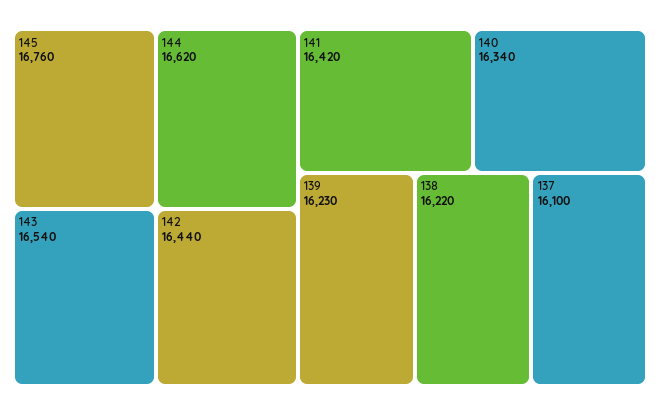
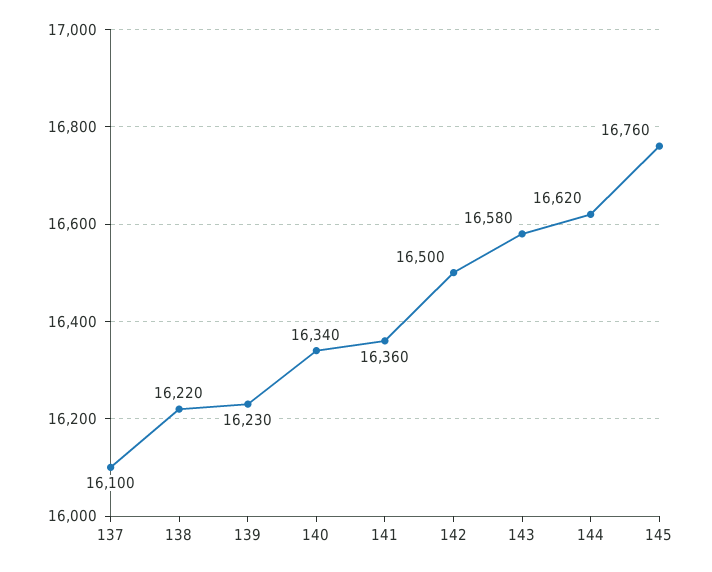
  {
    "145": 16760,
    "144": 16620,
-   "143": 16540,
+   "143": 16580,
-   "142": 16440,
+   "142": 16500,
-   "141": 16420,
+   "141": 16360,
    "140": 16340,
    "139": 16230,
    "138": 16220,
    "137": 16100
  }

